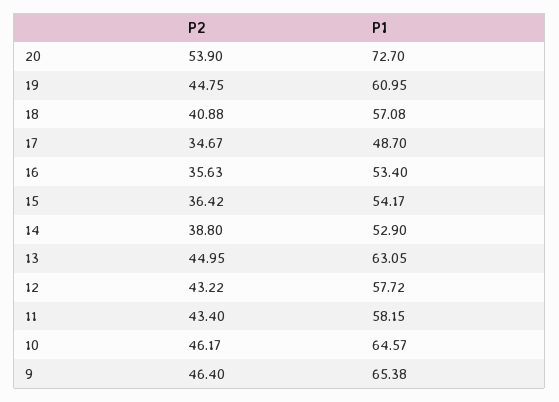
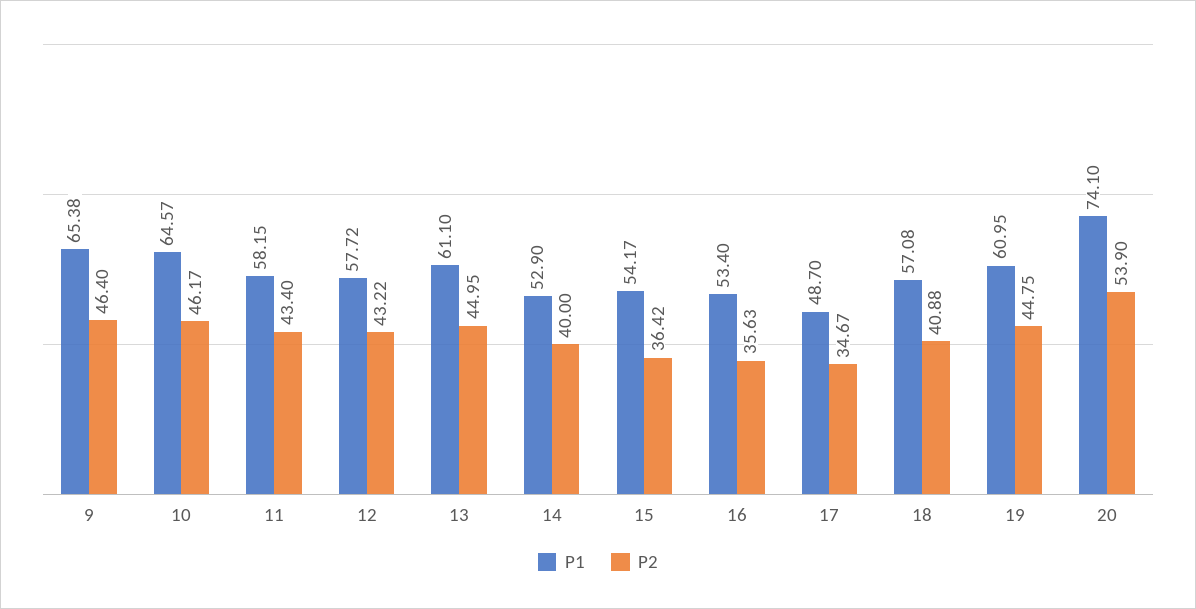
  {
    "P2": {
      "20": 53.9,
      "19": 44.75,
      "18": 40.88,
      "17": 34.67,
      "16": 35.63,
      "15": 36.42,
-     "14": 38.8,
+     "14": 40,
      "13": 44.95,
      "12": 43.22,
      "11": 43.4,
      "10": 46.17,
      "9": 46.4
    },
    "P1": {
-     "20": 72.7,
+     "20": 74.1,
      "19": 60.95,
      "18": 57.08,
      "17": 48.7,
      "16": 53.4,
      "15": 54.17,
      "14": 52.9,
-     "13": 63.05,
+     "13": 61.1,
      "12": 57.72,
      "11": 58.15,
      "10": 64.57,
      "9": 65.38
    }
  }

